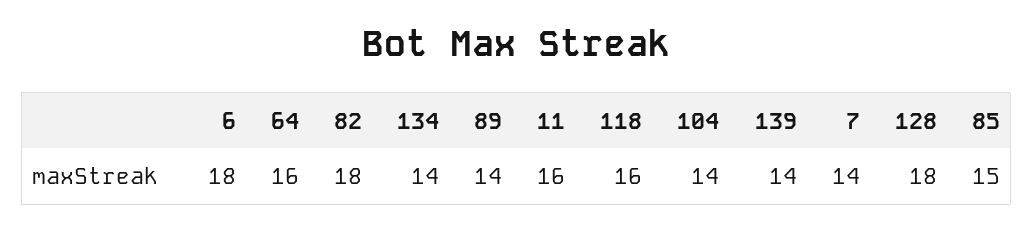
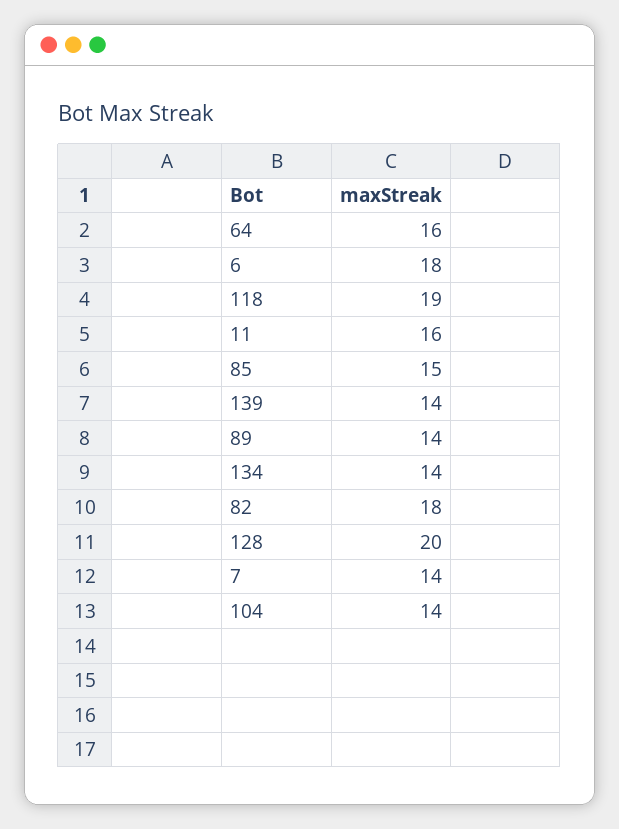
  {
    "6": 18,
    "64": 16,
    "82": 18,
    "134": 14,
    "89": 14,
    "11": 16,
-   "118": 16,
+   "118": 19,
    "104": 14,
    "139": 14,
    "7": 14,
-   "128": 18,
+   "128": 20,
    "85": 15
  }

